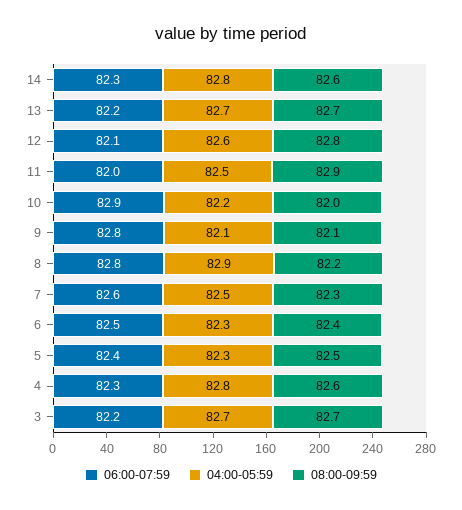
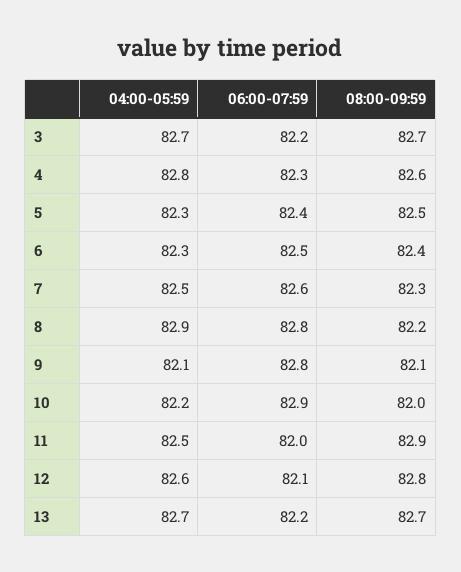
  {
    "06:00-07:59": {
-     "14": 82.3,
      "13": 82.2,
      "12": 82.1,
      "11": 82,
      "10": 82.9,
      "9": 82.8,
      "8": 82.8,
      "7": 82.6,
      "6": 82.5,
      "5": 82.4,
      "4": 82.3,
      "3": 82.2
    },
    "04:00-05:59": {
-     "14": 82.8,
      "13": 82.7,
      "12": 82.6,
      "11": 82.5,
      "10": 82.2,
      "9": 82.1,
      "8": 82.9,
      "7": 82.5,
      "6": 82.3,
      "5": 82.3,
      "4": 82.8,
      "3": 82.7
    },
    "08:00-09:59": {
-     "14": 82.6,
      "13": 82.7,
      "12": 82.8,
      "11": 82.9,
      "10": 82,
      "9": 82.1,
      "8": 82.2,
      "7": 82.3,
      "6": 82.4,
      "5": 82.5,
      "4": 82.6,
      "3": 82.7
    }
  }

